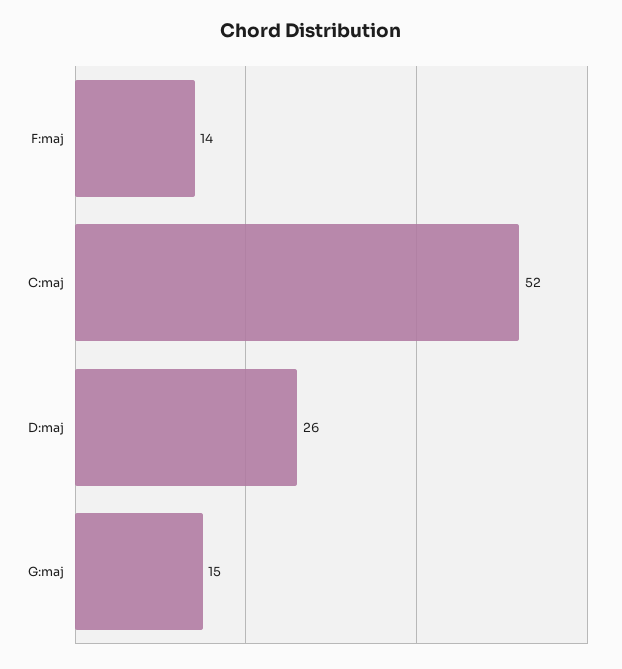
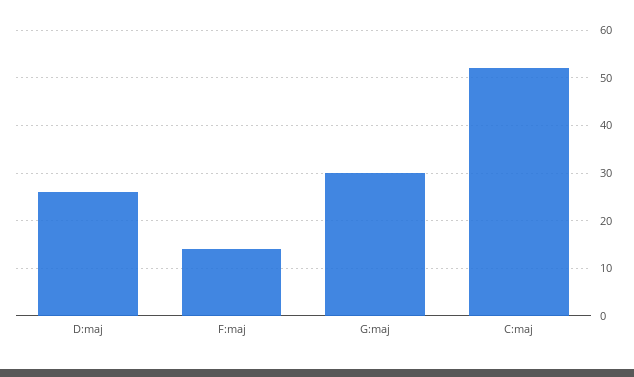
  {
    "F:maj": 14,
    "C:maj": 52,
    "D:maj": 26,
-   "G:maj": 15
+   "G:maj": 30
  }

